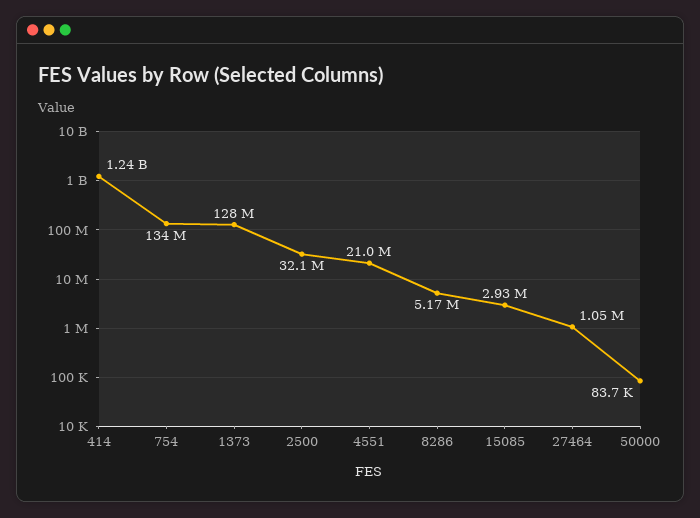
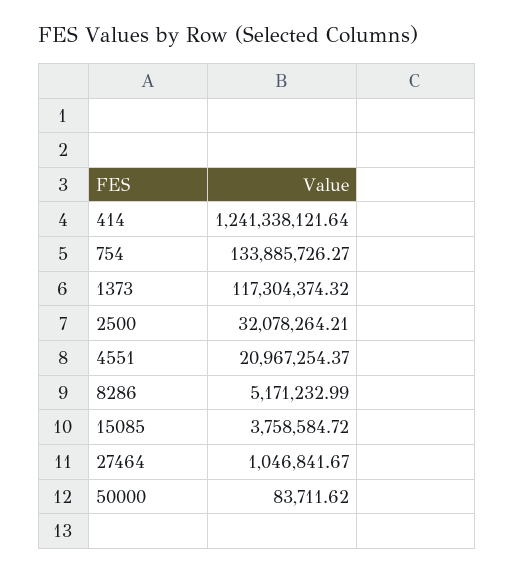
  {
    "414": 1241338121.64,
    "754": 133885726.27,
-   "1373": 128000000,
+   "1373": 117304374.32,
    "2500": 32078264.21,
    "4551": 20967254.37,
    "8286": 5171232.99,
-   "15085": 2930000,
+   "15085": 3758584.72,
    "27464": 1046841.67,
    "50000": 83711.62
  }

